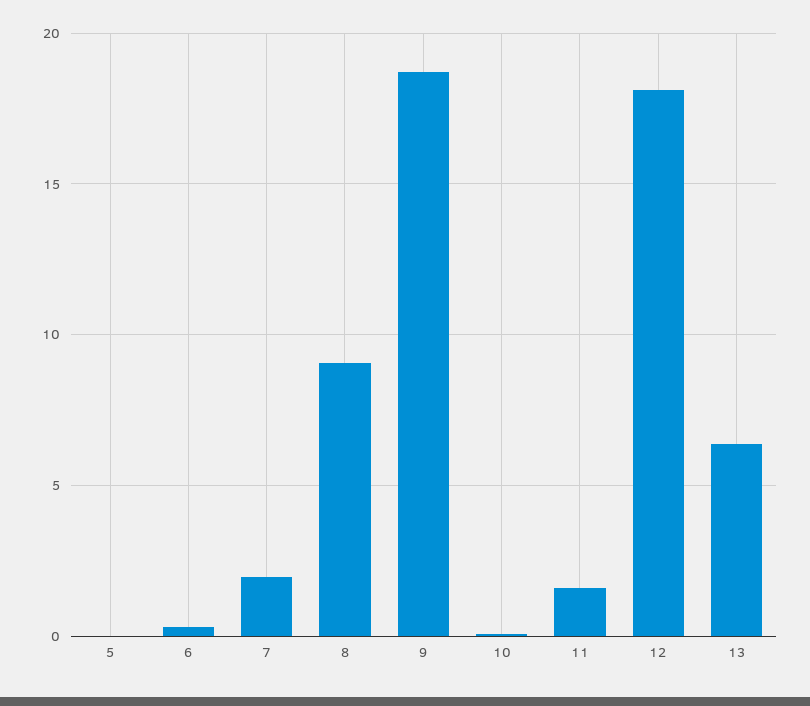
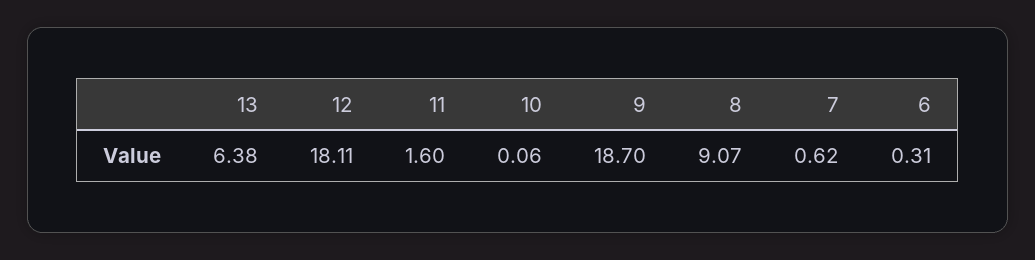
  {
-   "5": 0,
    "6": 0.31,
-   "7": 2,
+   "7": 0.62,
    "8": 9.07,
    "9": 18.7,
    "10": 0.06,
    "11": 1.6,
    "12": 18.11,
    "13": 6.38
  }

